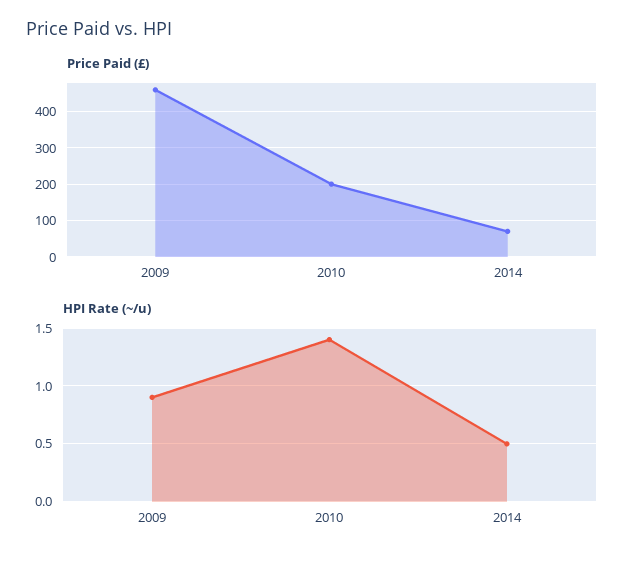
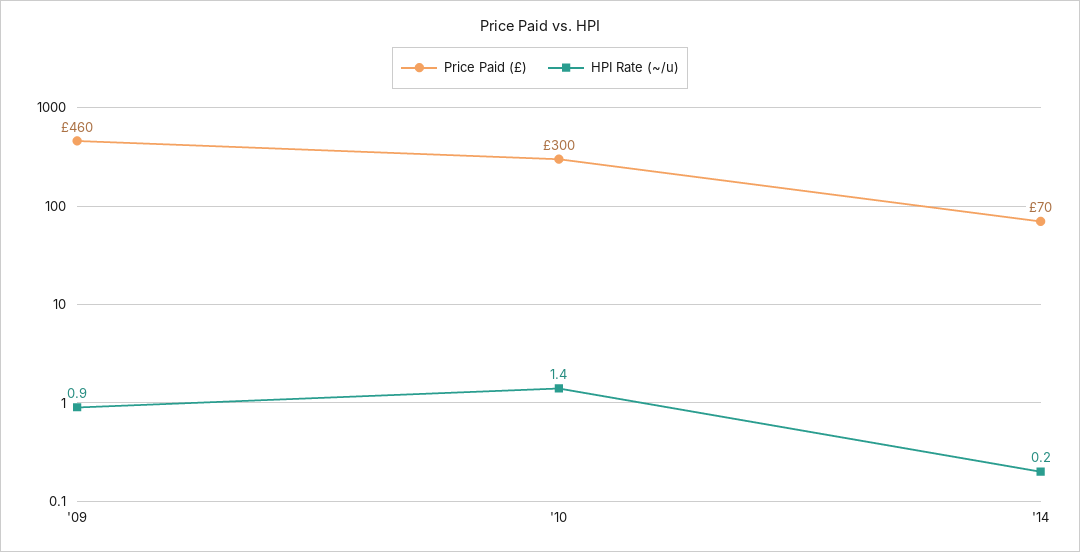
  {
    "Price Paid (£)": {
      "2009": 460,
-     "2010": 200,
+     "2010": 300,
      "2014": 70
    },
    "HPI Rate (~/u)": {
      "2009": 0.9,
      "2010": 1.4,
-     "2014": 0.5
+     "2014": 0.2
    }
  }

